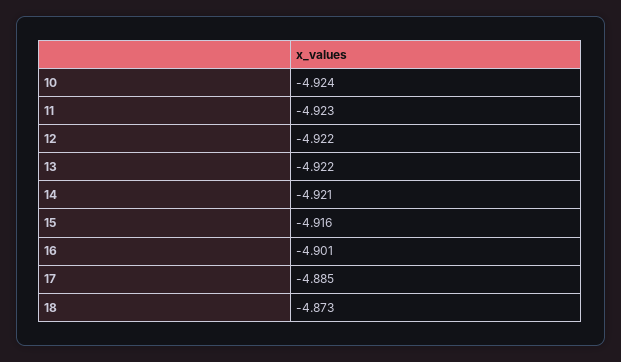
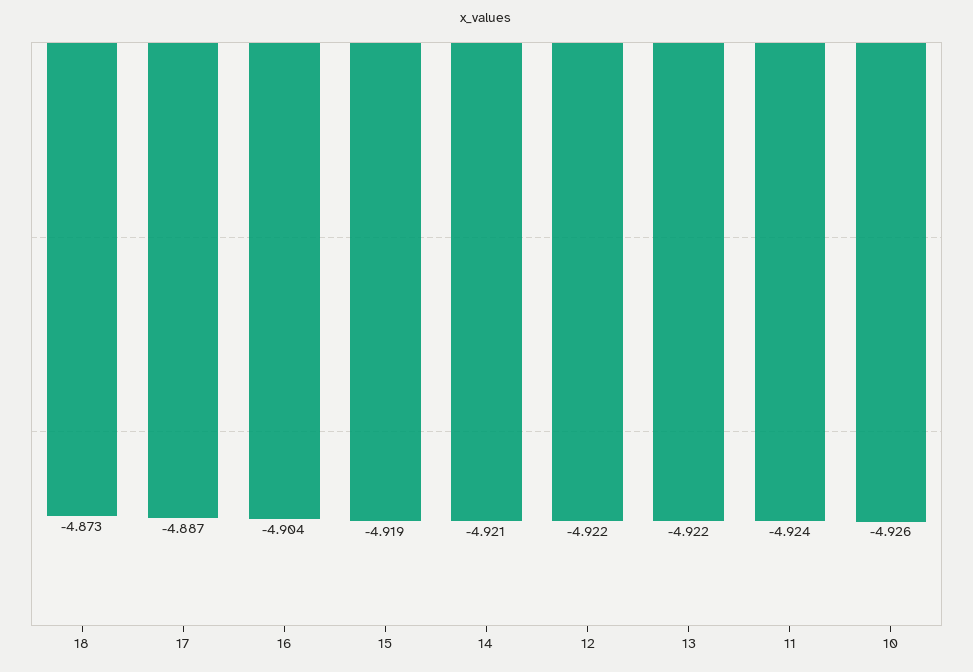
  {
-   "10": -4.924,
+   "10": -4.926,
-   "11": -4.923,
+   "11": -4.924,
    "12": -4.922,
    "13": -4.922,
    "14": -4.921,
-   "15": -4.916,
+   "15": -4.919,
-   "16": -4.901,
+   "16": -4.904,
-   "17": -4.885,
+   "17": -4.887,
    "18": -4.873
  }

